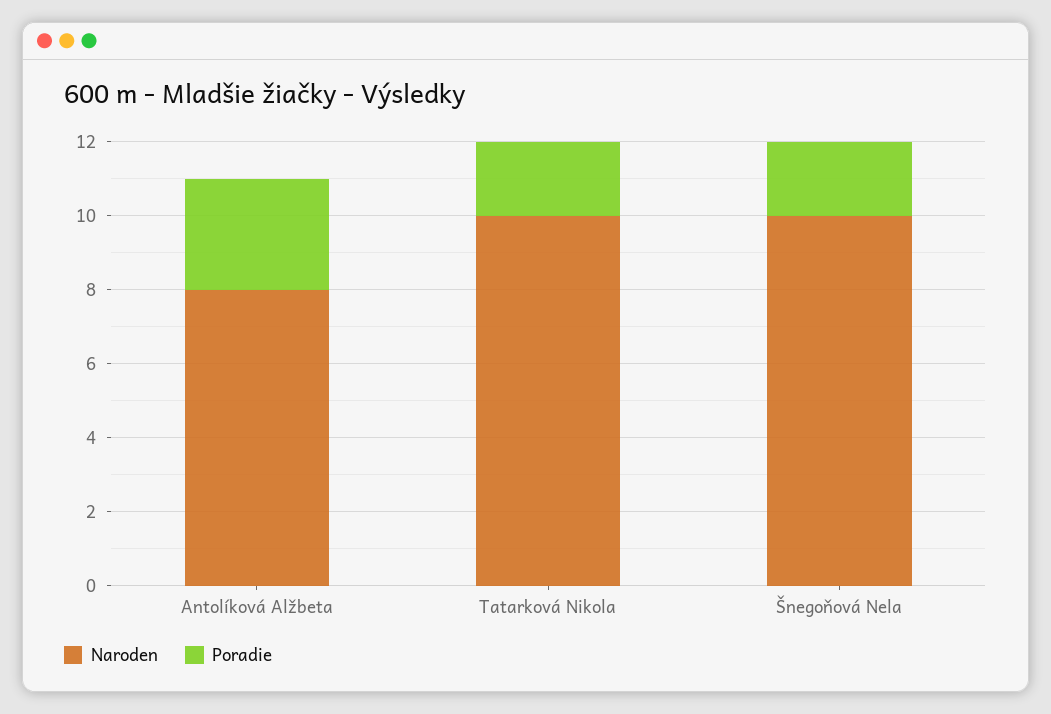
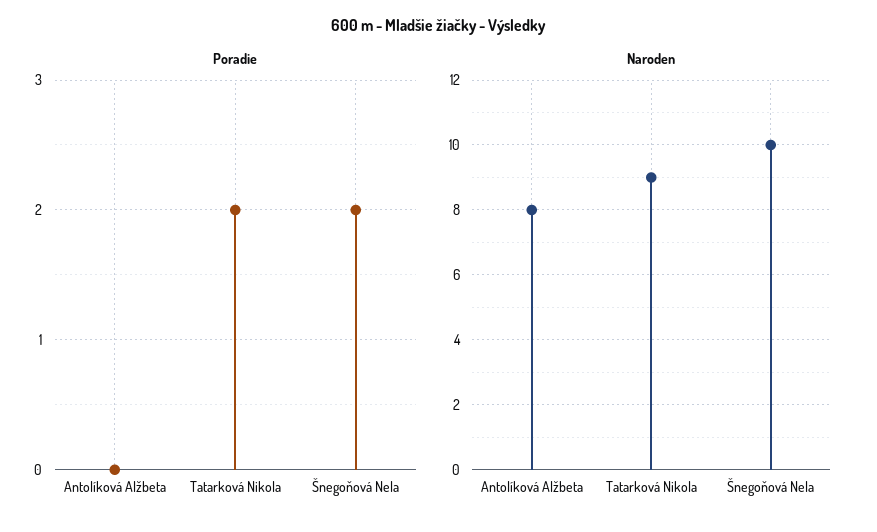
  {
    "Naroden": {
      "Antolíková Alžbeta": 8,
-     "Tatarková Nikola": 10,
+     "Tatarková Nikola": 9,
      "Šnegoňová Nela": 10
    },
    "Poradie": {
-     "Antolíková Alžbeta": 3,
+     "Antolíková Alžbeta": 0,
      "Tatarková Nikola": 2,
      "Šnegoňová Nela": 2
    }
  }

